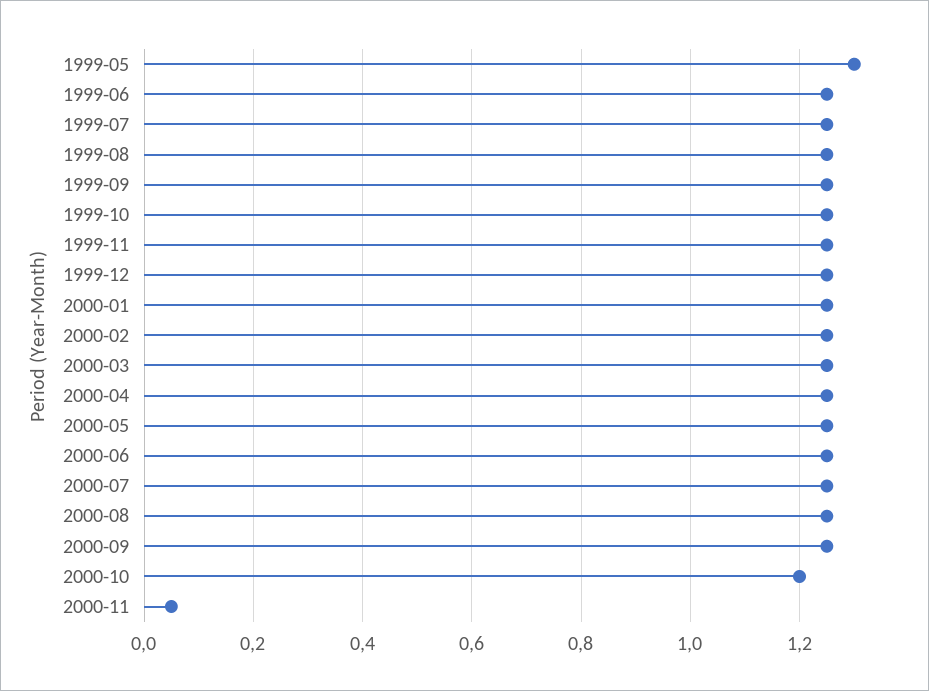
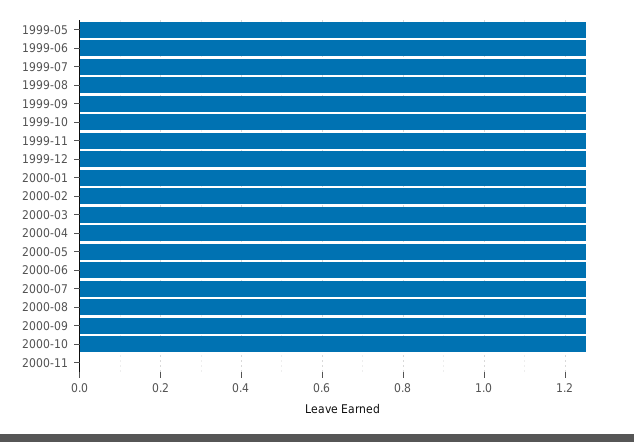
  {
-   "1999-05": 1.3,
+   "1999-05": 1.25,
    "1999-06": 1.25,
    "1999-07": 1.25,
    "1999-08": 1.25,
    "1999-09": 1.25,
    "1999-10": 1.25,
    "1999-11": 1.25,
    "1999-12": 1.25,
    "2000-01": 1.25,
    "2000-02": 1.25,
    "2000-03": 1.25,
    "2000-04": 1.25,
    "2000-05": 1.25,
    "2000-06": 1.25,
    "2000-07": 1.25,
    "2000-08": 1.25,
    "2000-09": 1.25,
-   "2000-10": 1.2,
+   "2000-10": 1.25,
-   "2000-11": 0.05
+   "2000-11": 0
  }

